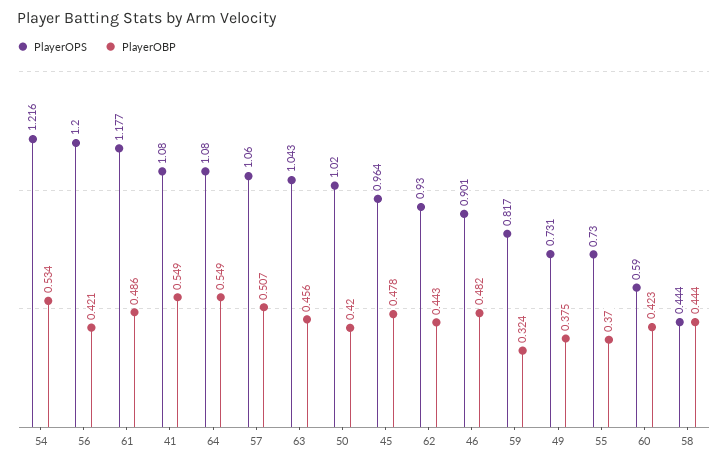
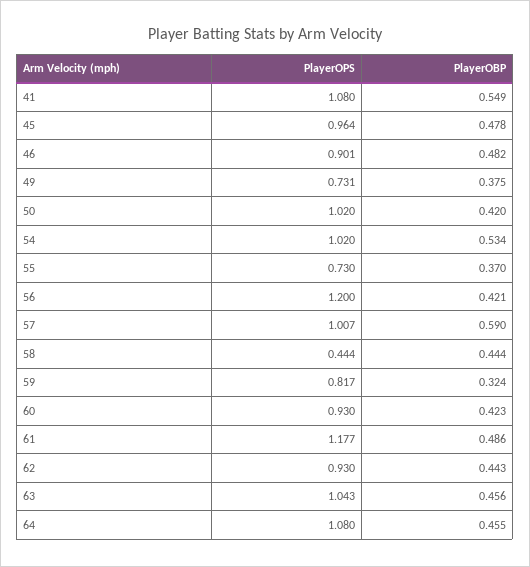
  {
    "PlayerOPS": {
-     "54": 1.216,
+     "54": 1.02,
      "56": 1.2,
      "61": 1.177,
      "41": 1.08,
      "64": 1.08,
-     "57": 1.06,
+     "57": 1.007,
      "63": 1.043,
      "50": 1.02,
      "45": 0.964,
      "62": 0.93,
      "46": 0.901,
      "59": 0.817,
      "49": 0.731,
      "55": 0.73,
-     "60": 0.59,
+     "60": 0.93,
      "58": 0.444
    },
    "PlayerOBP": {
      "54": 0.534,
      "56": 0.421,
      "61": 0.486,
      "41": 0.549,
-     "64": 0.549,
+     "64": 0.455,
-     "57": 0.507,
+     "57": 0.59,
      "63": 0.456,
      "50": 0.42,
      "45": 0.478,
      "62": 0.443,
      "46": 0.482,
      "59": 0.324,
      "49": 0.375,
      "55": 0.37,
      "60": 0.423,
      "58": 0.444
    }
  }

